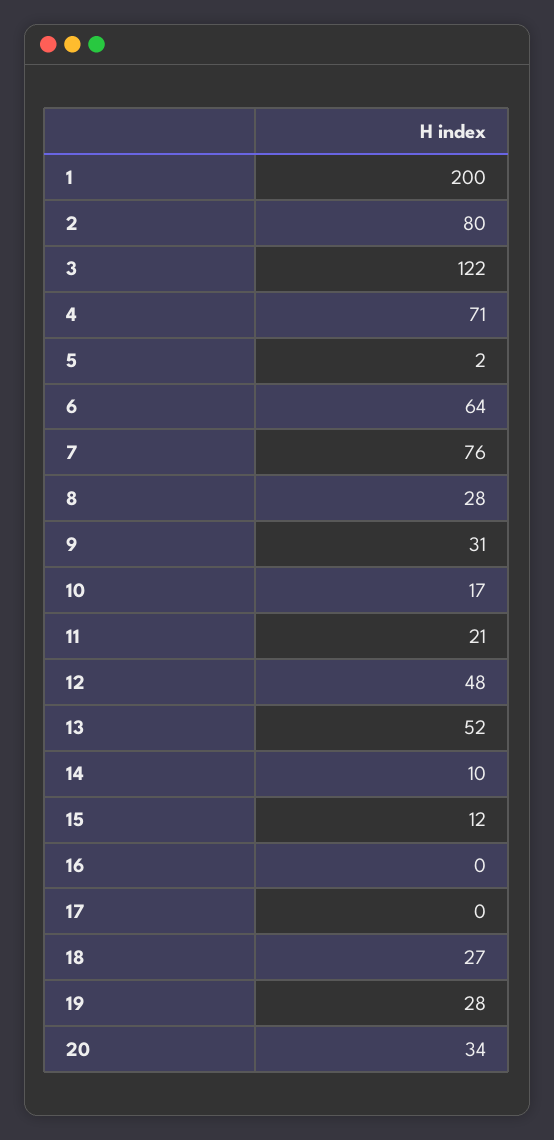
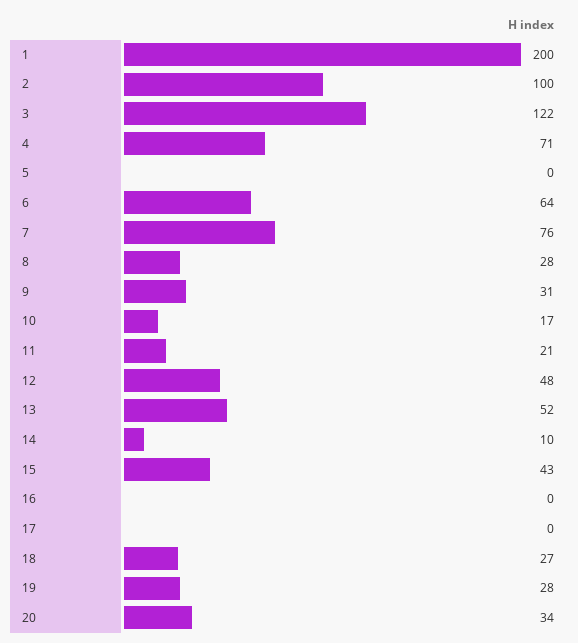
  {
    "1": 200,
-   "2": 80,
+   "2": 100,
    "3": 122,
    "4": 71,
-   "5": 2,
+   "5": 0,
    "6": 64,
    "7": 76,
    "8": 28,
    "9": 31,
    "10": 17,
    "11": 21,
    "12": 48,
    "13": 52,
    "14": 10,
-   "15": 12,
+   "15": 43,
    "16": 0,
    "17": 0,
    "18": 27,
    "19": 28,
    "20": 34
  }

